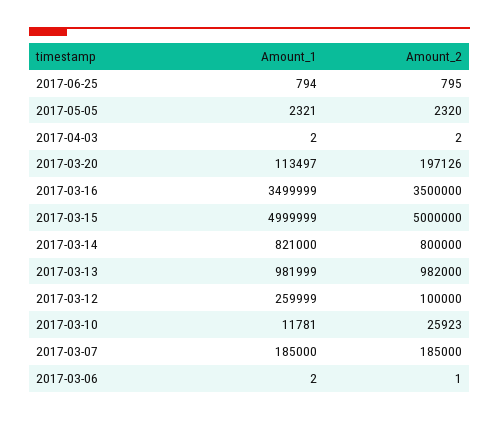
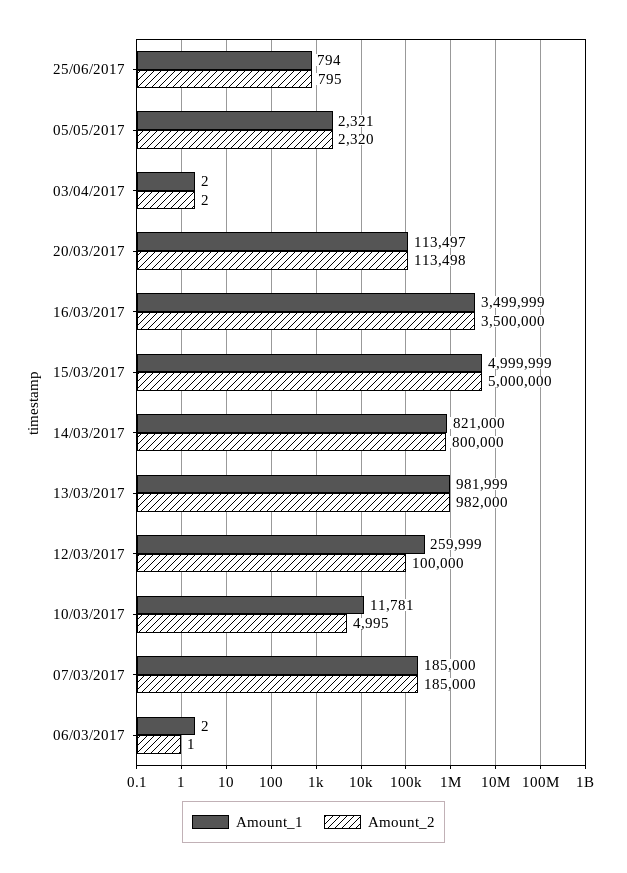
  {
    "Amount_1": {
      "2017-06-25": 794,
      "2017-05-05": 2321,
      "2017-04-03": 2,
      "2017-03-20": 113497,
      "2017-03-16": 3499999,
      "2017-03-15": 4999999,
      "2017-03-14": 821000,
      "2017-03-13": 981999,
      "2017-03-12": 259999,
      "2017-03-10": 11781,
      "2017-03-07": 185000,
      "2017-03-06": 2
    },
    "Amount_2": {
      "2017-06-25": 795,
      "2017-05-05": 2320,
      "2017-04-03": 2,
-     "2017-03-20": 197126,
+     "2017-03-20": 113498,
      "2017-03-16": 3500000,
      "2017-03-15": 5000000,
      "2017-03-14": 800000,
      "2017-03-13": 982000,
      "2017-03-12": 100000,
-     "2017-03-10": 25923,
+     "2017-03-10": 4995,
      "2017-03-07": 185000,
      "2017-03-06": 1
    }
  }

